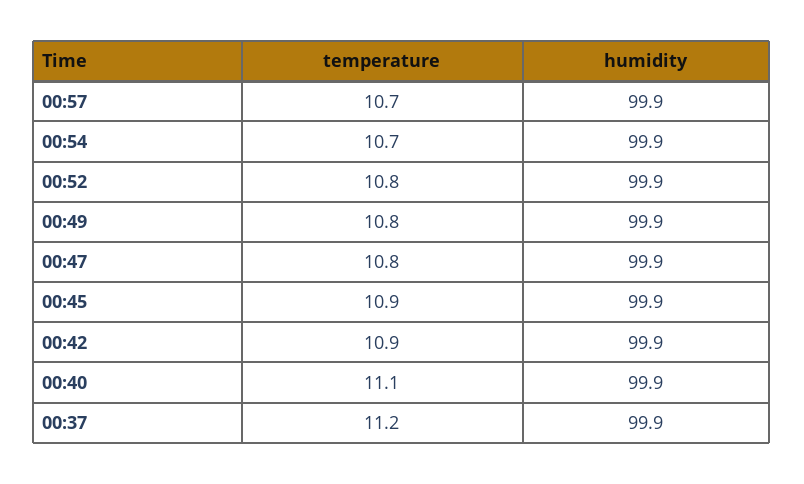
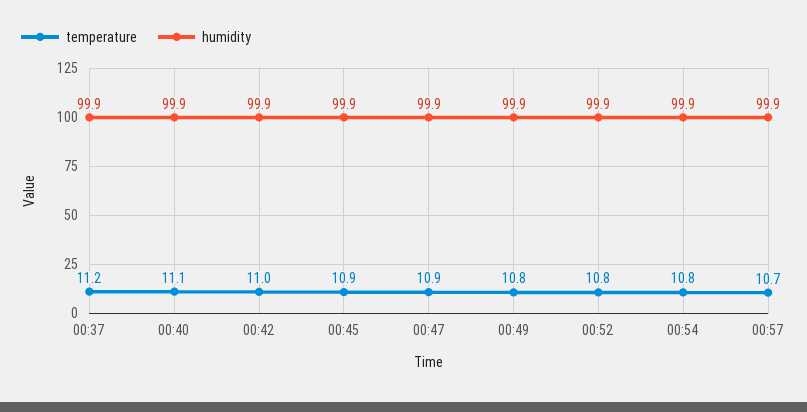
  {
    "temperature": {
      "00:57": 10.7,
-     "00:54": 10.7,
+     "00:54": 10.8,
      "00:52": 10.8,
      "00:49": 10.8,
-     "00:47": 10.8,
+     "00:47": 10.9,
      "00:45": 10.9,
-     "00:42": 10.9,
+     "00:42": 11,
      "00:40": 11.1,
      "00:37": 11.2
    },
    "humidity": {
      "00:57": 99.9,
      "00:54": 99.9,
      "00:52": 99.9,
      "00:49": 99.9,
      "00:47": 99.9,
      "00:45": 99.9,
      "00:42": 99.9,
      "00:40": 99.9,
      "00:37": 99.9
    }
  }

